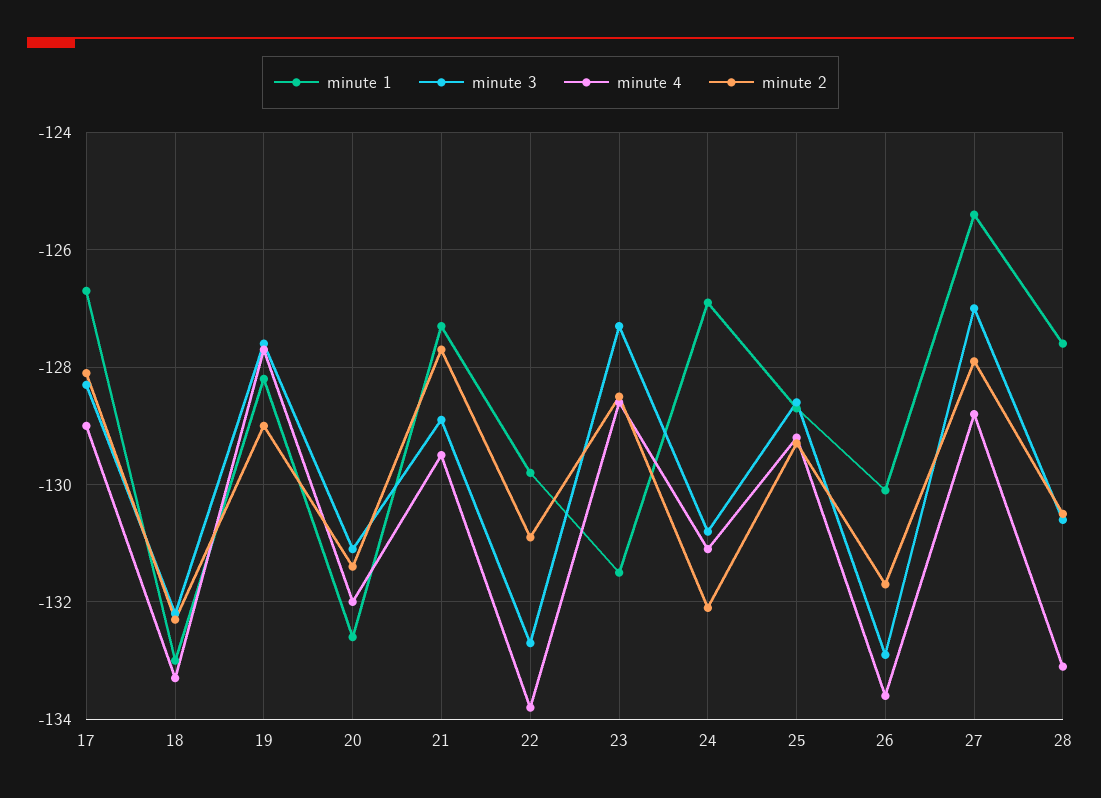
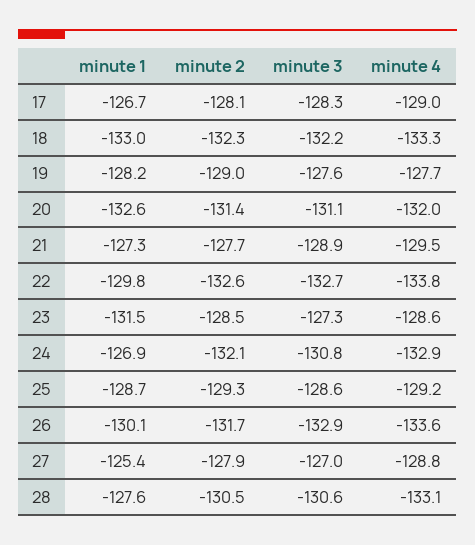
  {
    "minute 1": {
      "17": -126.7,
      "18": -133,
      "19": -128.2,
      "20": -132.6,
      "21": -127.3,
      "22": -129.8,
      "23": -131.5,
      "24": -126.9,
      "25": -128.7,
      "26": -130.1,
      "27": -125.4,
      "28": -127.6
    },
    "minute 3": {
      "17": -128.3,
      "18": -132.2,
      "19": -127.6,
      "20": -131.1,
      "21": -128.9,
      "22": -132.7,
      "23": -127.3,
      "24": -130.8,
      "25": -128.6,
      "26": -132.9,
      "27": -127,
      "28": -130.6
    },
    "minute 4": {
      "17": -129,
      "18": -133.3,
      "19": -127.7,
      "20": -132,
      "21": -129.5,
      "22": -133.8,
      "23": -128.6,
-     "24": -131,
+     "24": -132.9,
      "25": -129.2,
      "26": -133.6,
      "27": -128.8,
      "28": -133.1
    },
    "minute 2": {
      "17": -128.1,
      "18": -132.3,
      "19": -129,
      "20": -131.4,
      "21": -127.7,
-     "22": -131,
+     "22": -132.6,
      "23": -128.5,
      "24": -132.1,
      "25": -129.3,
      "26": -131.7,
      "27": -127.9,
      "28": -130.5
    }
  }

